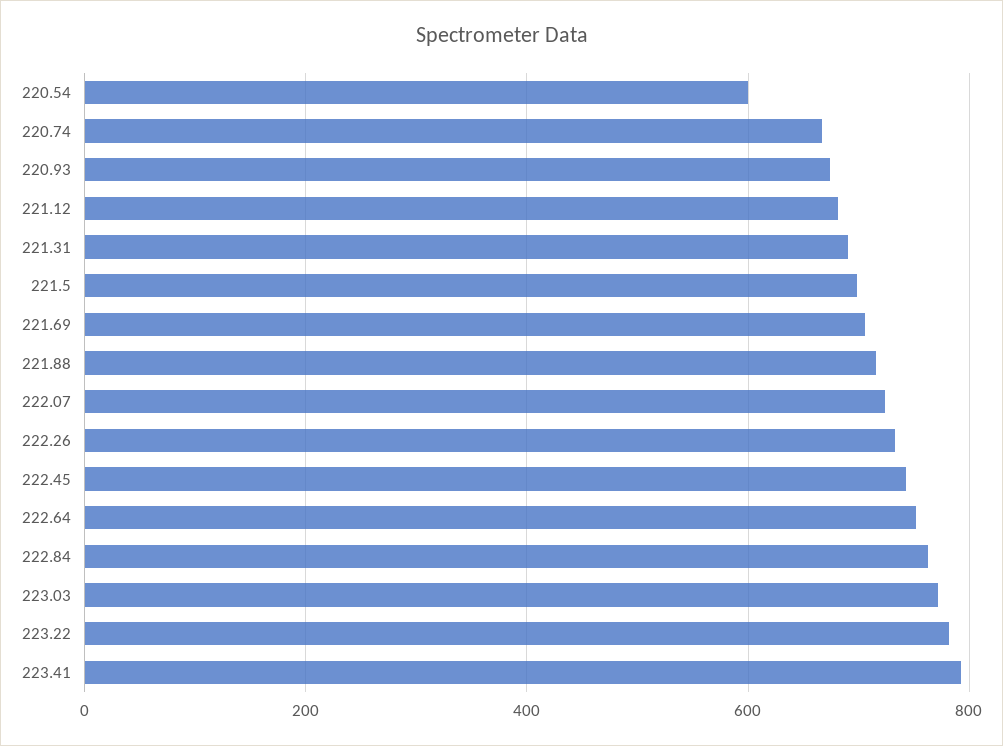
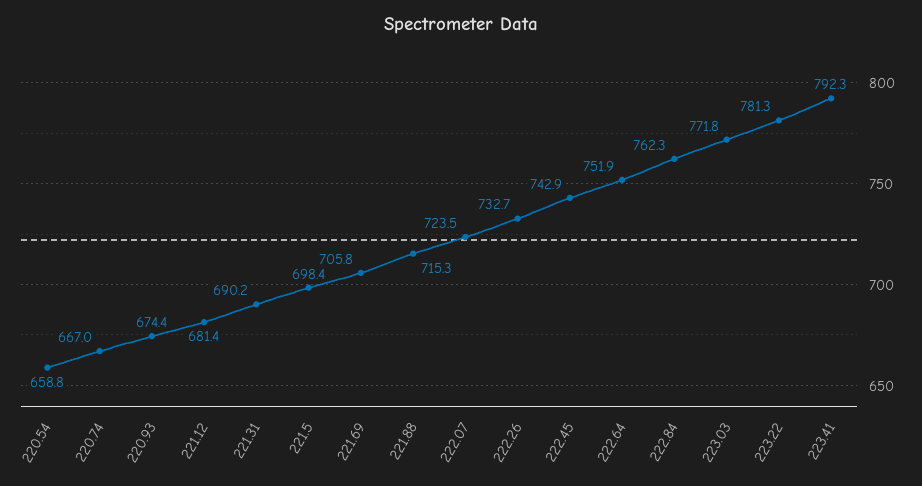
  {
-   "220.54": 600,
+   "220.54": 658.8,
    "220.74": 667,
    "220.93": 674.4,
    "221.12": 681.4,
    "221.31": 690.2,
    "221.5": 698.4,
    "221.69": 705.8,
    "221.88": 715.3,
    "222.07": 723.5,
    "222.26": 732.7,
    "222.45": 742.9,
    "222.64": 751.9,
    "222.84": 762.3,
    "223.03": 771.8,
    "223.22": 781.3,
    "223.41": 792.3
  }

